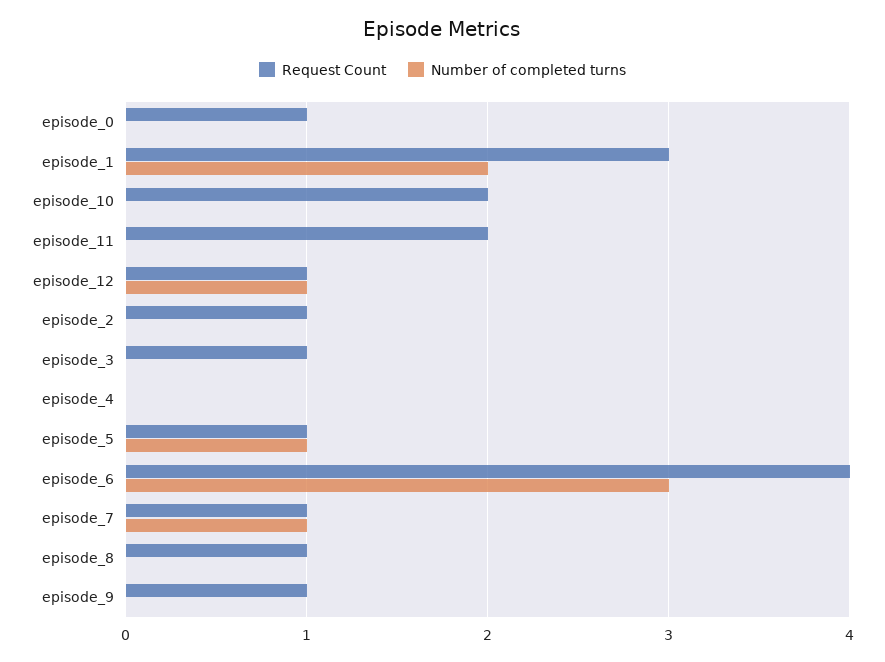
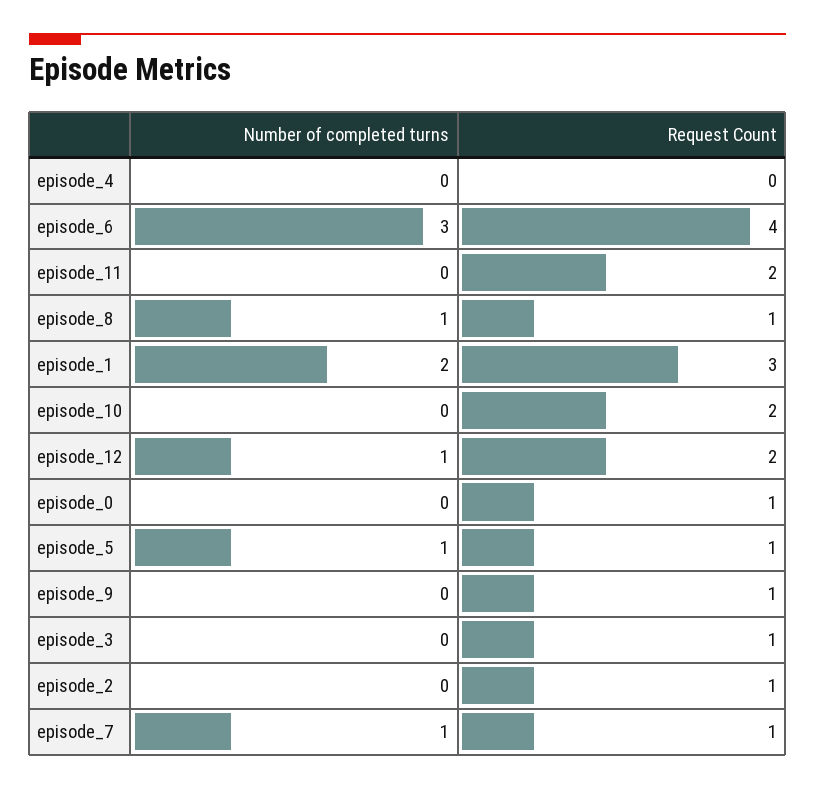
  {
    "Request Count": {
      "episode_0": 1,
      "episode_1": 3,
      "episode_10": 2,
      "episode_11": 2,
-     "episode_12": 1,
+     "episode_12": 2,
      "episode_2": 1,
      "episode_3": 1,
      "episode_4": 0,
      "episode_5": 1,
      "episode_6": 4,
      "episode_7": 1,
      "episode_8": 1,
      "episode_9": 1
    },
    "Number of completed turns": {
      "episode_0": 0,
      "episode_1": 2,
      "episode_10": 0,
      "episode_11": 0,
      "episode_12": 1,
      "episode_2": 0,
      "episode_3": 0,
      "episode_4": 0,
      "episode_5": 1,
      "episode_6": 3,
      "episode_7": 1,
-     "episode_8": 0,
+     "episode_8": 1,
      "episode_9": 0
    }
  }

